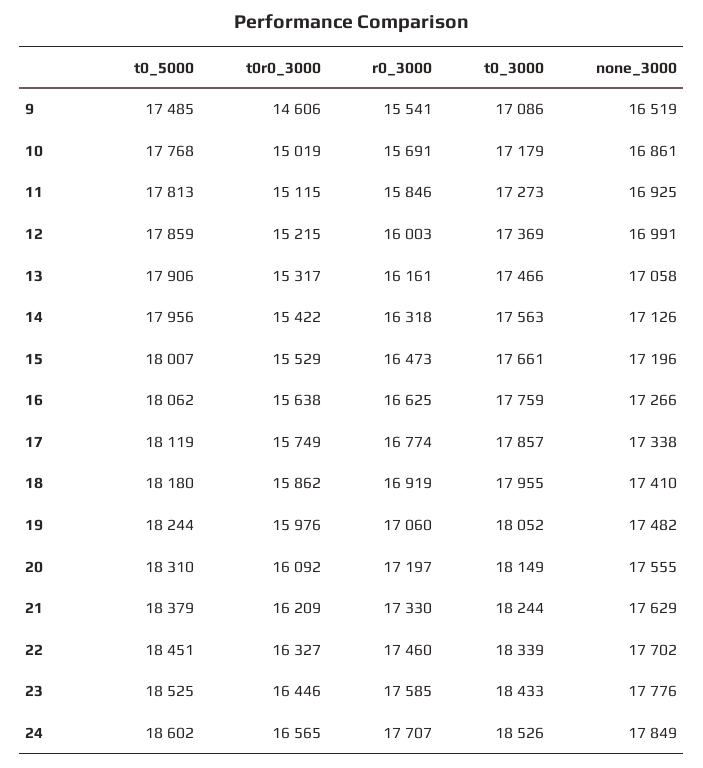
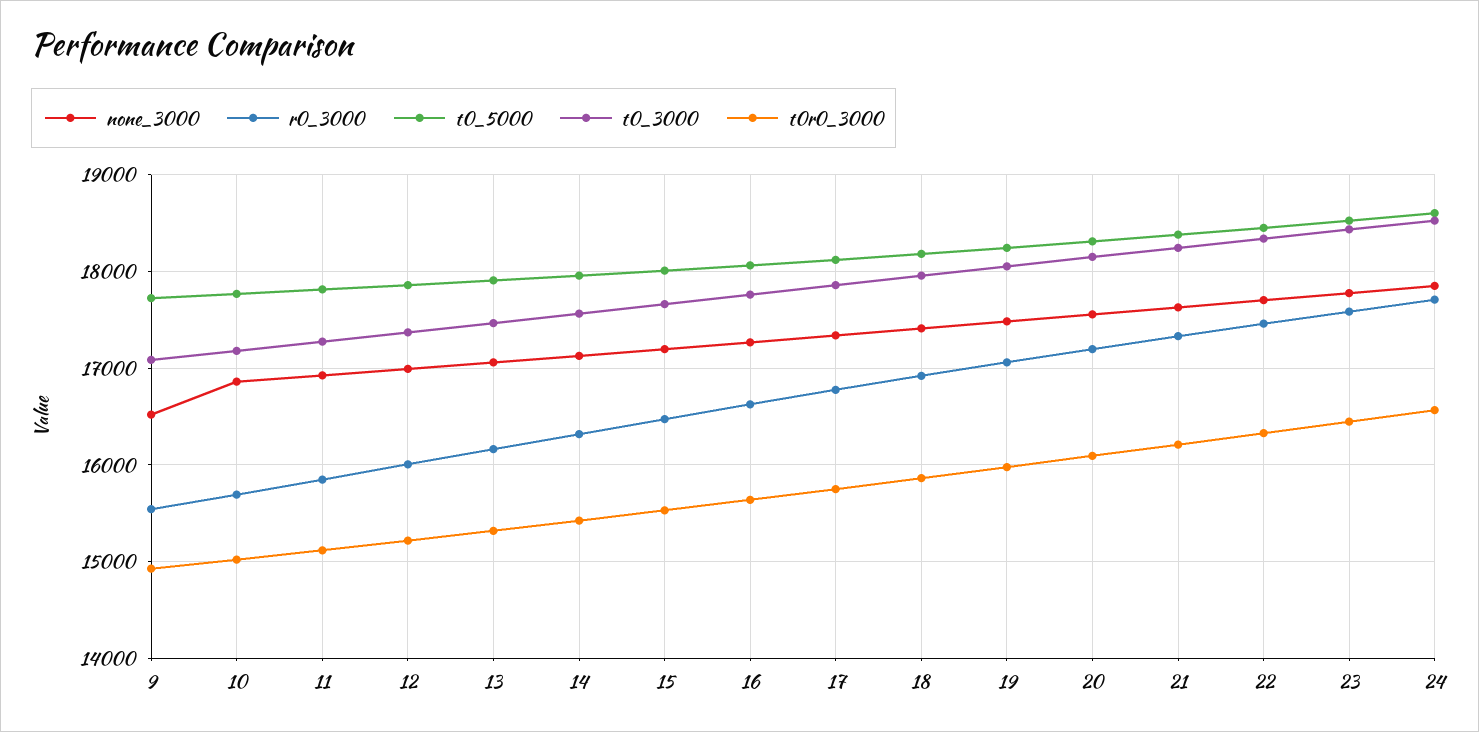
  {
    "t0_5000": {
-     "9": 17485,
+     "9": 17700,
      "10": 17768,
      "11": 17813,
      "12": 17859,
      "13": 17906,
      "14": 17956,
      "15": 18007,
      "16": 18062,
      "17": 18119,
      "18": 18180,
      "19": 18244,
      "20": 18310,
      "21": 18379,
      "22": 18451,
      "23": 18525,
      "24": 18602
    },
    "t0r0_3000": {
-     "9": 14606,
+     "9": 14900,
      "10": 15019,
      "11": 15115,
      "12": 15215,
      "13": 15317,
      "14": 15422,
      "15": 15529,
      "16": 15638,
      "17": 15749,
      "18": 15862,
      "19": 15976,
      "20": 16092,
      "21": 16209,
      "22": 16327,
      "23": 16446,
      "24": 16565
    },
    "r0_3000": {
      "9": 15541,
      "10": 15691,
      "11": 15846,
      "12": 16003,
      "13": 16161,
      "14": 16318,
      "15": 16473,
      "16": 16625,
      "17": 16774,
      "18": 16919,
      "19": 17060,
      "20": 17197,
      "21": 17330,
      "22": 17460,
      "23": 17585,
      "24": 17707
    },
    "t0_3000": {
      "9": 17086,
      "10": 17179,
      "11": 17273,
      "12": 17369,
      "13": 17466,
      "14": 17563,
      "15": 17661,
      "16": 17759,
      "17": 17857,
      "18": 17955,
      "19": 18052,
      "20": 18149,
      "21": 18244,
      "22": 18339,
      "23": 18433,
      "24": 18526
    },
    "none_3000": {
      "9": 16519,
      "10": 16861,
      "11": 16925,
      "12": 16991,
      "13": 17058,
      "14": 17126,
      "15": 17196,
      "16": 17266,
      "17": 17338,
      "18": 17410,
      "19": 17482,
      "20": 17555,
      "21": 17629,
      "22": 17702,
      "23": 17776,
      "24": 17849
    }
  }

